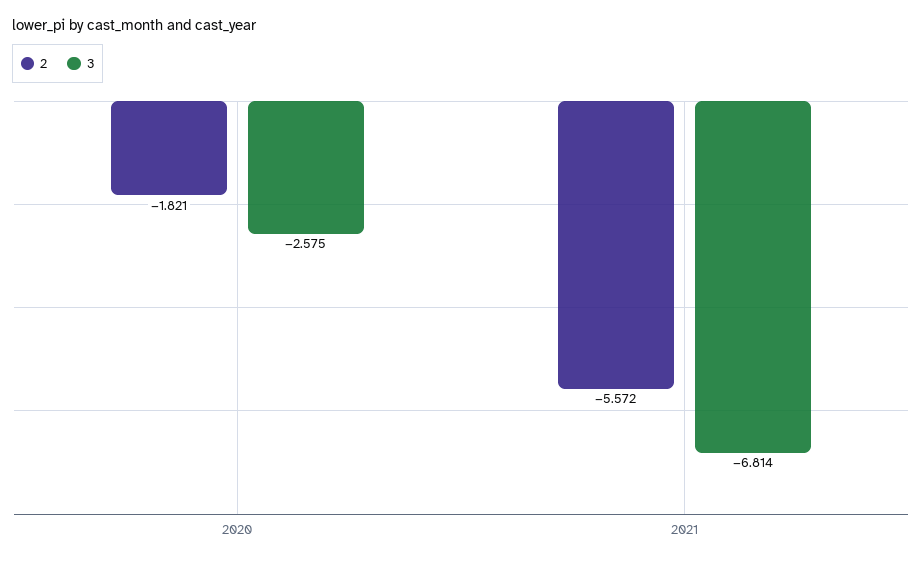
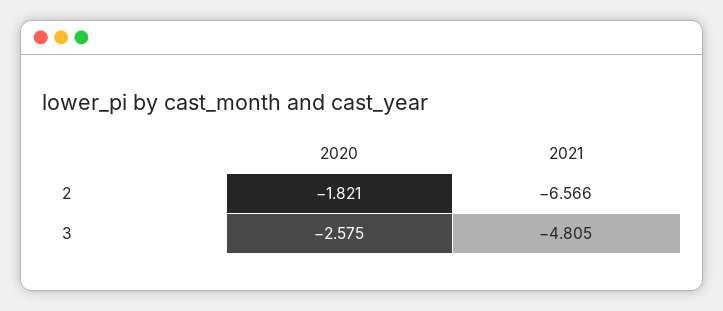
  {
    "2": {
      "2020": -1.821,
-     "2021": -5.572
+     "2021": -6.566
    },
    "3": {
      "2020": -2.575,
-     "2021": -6.814
+     "2021": -4.805
    }
  }

